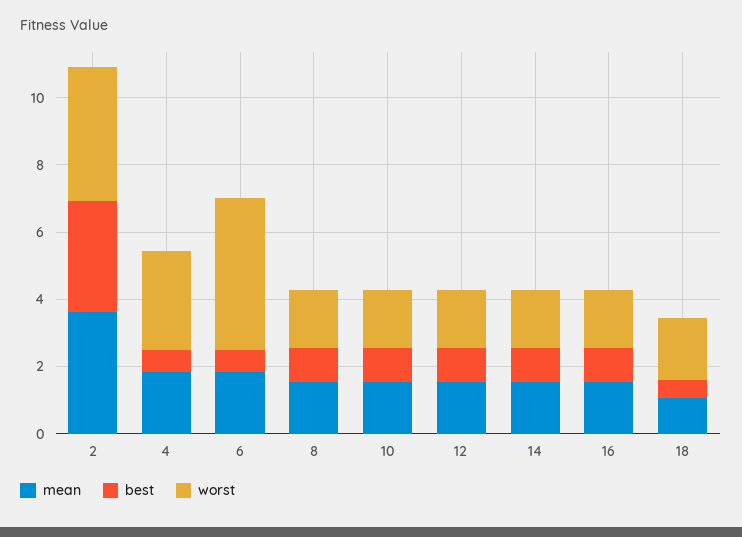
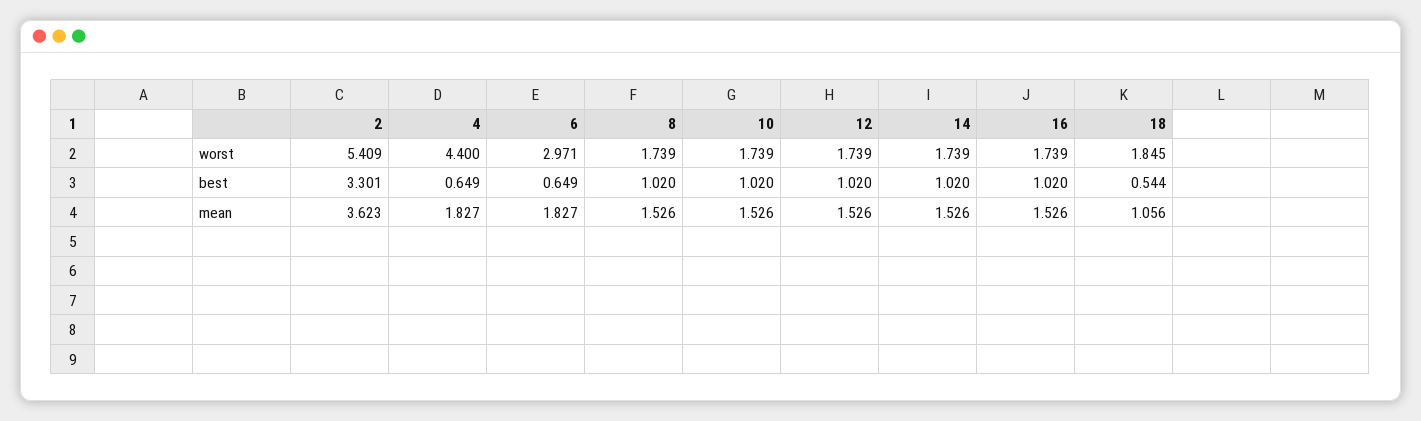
  {
    "mean": {
      "2": 3.623,
      "4": 1.827,
      "6": 1.827,
      "8": 1.526,
      "10": 1.526,
      "12": 1.526,
      "14": 1.526,
      "16": 1.526,
      "18": 1.056
    },
    "best": {
      "2": 3.301,
      "4": 0.649,
      "6": 0.649,
      "8": 1.02,
      "10": 1.02,
      "12": 1.02,
      "14": 1.02,
      "16": 1.02,
      "18": 0.544
    },
    "worst": {
-     "2": 4,
+     "2": 5.409,
-     "4": 3,
+     "4": 4.4,
-     "6": 4.5,
+     "6": 2.971,
      "8": 1.739,
      "10": 1.739,
      "12": 1.739,
      "14": 1.739,
      "16": 1.739,
      "18": 1.845
    }
  }

